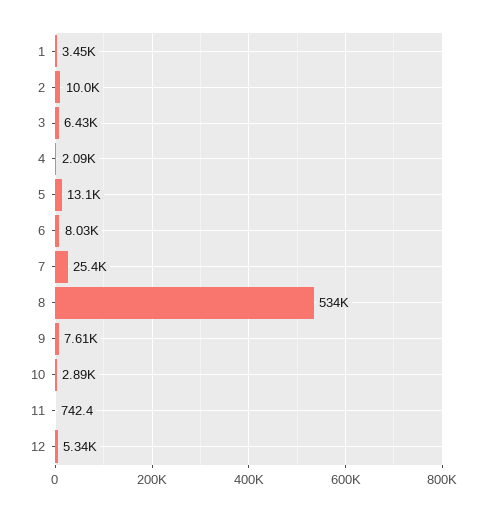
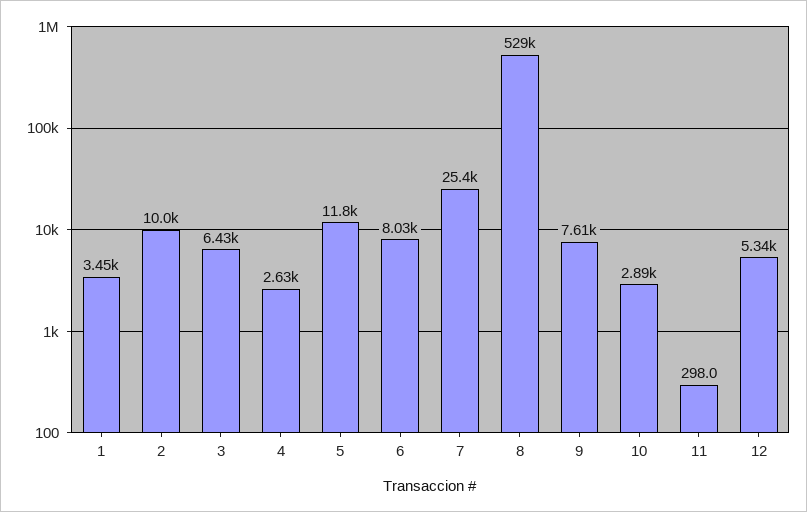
  {
    "1": 3450,
    "2": 10000,
    "3": 6430,
-   "4": 2090,
+   "4": 2630,
-   "5": 13100,
+   "5": 11800,
    "6": 8030,
    "7": 25400,
-   "8": 534000,
+   "8": 529000,
    "9": 7610,
    "10": 2890,
-   "11": 742.4,
+   "11": 298,
    "12": 5340
  }

